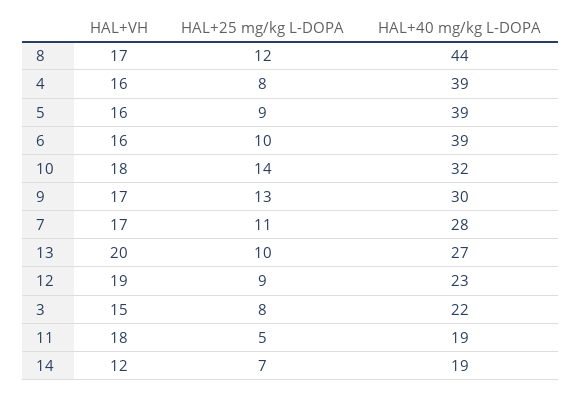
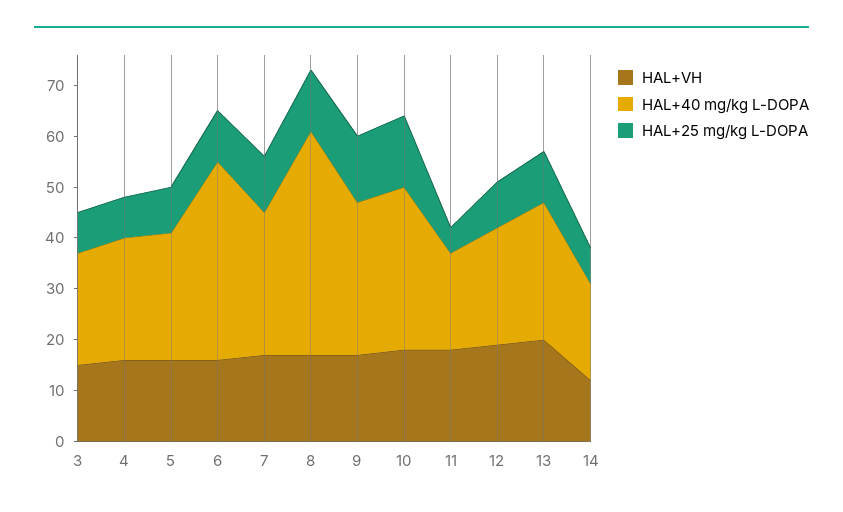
  {
    "HAL+VH": {
      "8": 17,
      "4": 16,
      "5": 16,
      "6": 16,
      "10": 18,
      "9": 17,
      "7": 17,
      "13": 20,
      "12": 19,
      "3": 15,
      "11": 18,
      "14": 12
    },
    "HAL+25 mg/kg L-DOPA": {
      "8": 12,
      "4": 8,
      "5": 9,
      "6": 10,
      "10": 14,
      "9": 13,
      "7": 11,
      "13": 10,
      "12": 9,
      "3": 8,
      "11": 5,
      "14": 7
    },
    "HAL+40 mg/kg L-DOPA": {
      "8": 44,
-     "4": 39,
+     "4": 25,
-     "5": 39,
+     "5": 25,
      "6": 39,
      "10": 32,
      "9": 30,
      "7": 28,
      "13": 27,
      "12": 23,
      "3": 22,
      "11": 19,
      "14": 19
    }
  }

